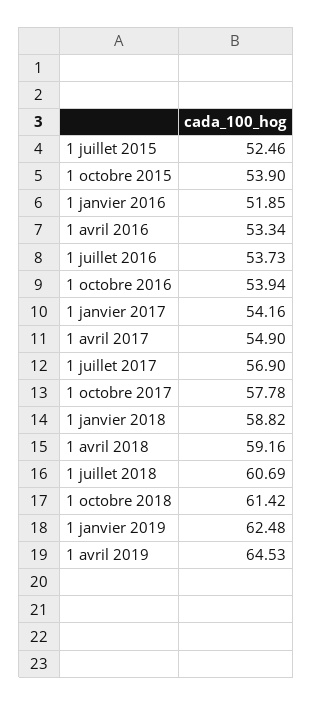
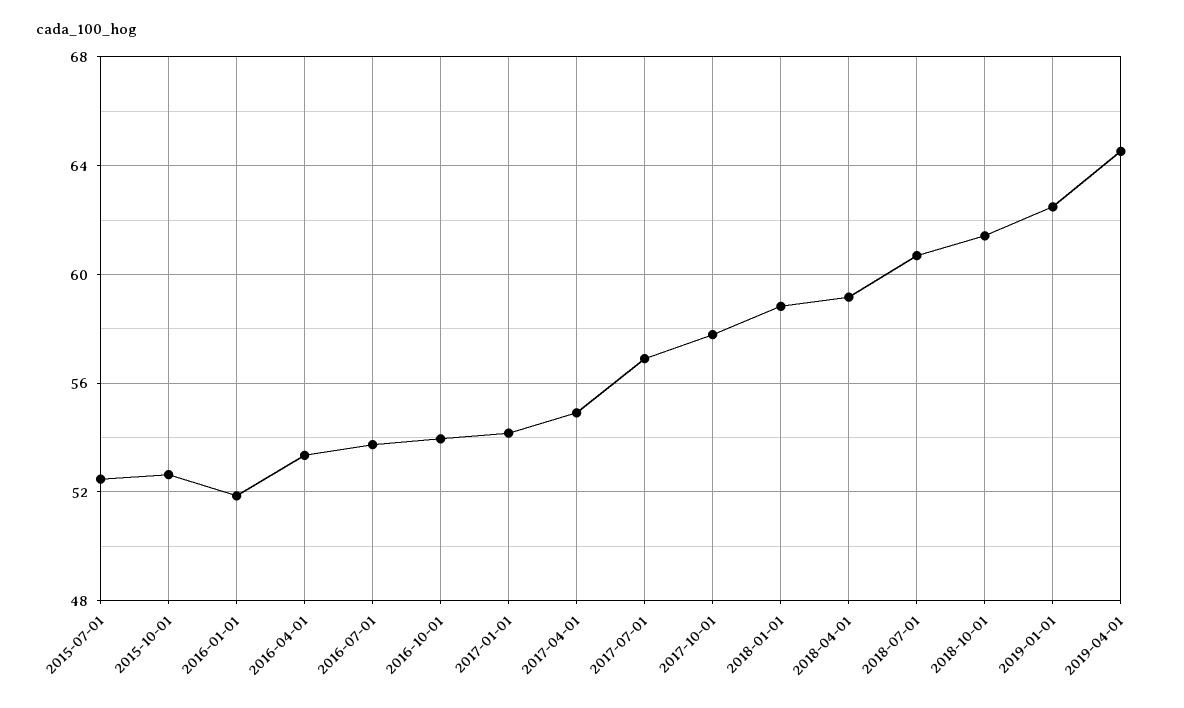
  {
    "1 juillet 2015": 52.46,
-   "1 octobre 2015": 53.9,
+   "1 octobre 2015": 52.5,
    "1 janvier 2016": 51.85,
    "1 avril 2016": 53.34,
    "1 juillet 2016": 53.73,
    "1 octobre 2016": 53.94,
    "1 janvier 2017": 54.16,
    "1 avril 2017": 54.9,
    "1 juillet 2017": 56.9,
    "1 octobre 2017": 57.78,
    "1 janvier 2018": 58.82,
    "1 avril 2018": 59.16,
    "1 juillet 2018": 60.69,
    "1 octobre 2018": 61.42,
    "1 janvier 2019": 62.48,
    "1 avril 2019": 64.53
  }

